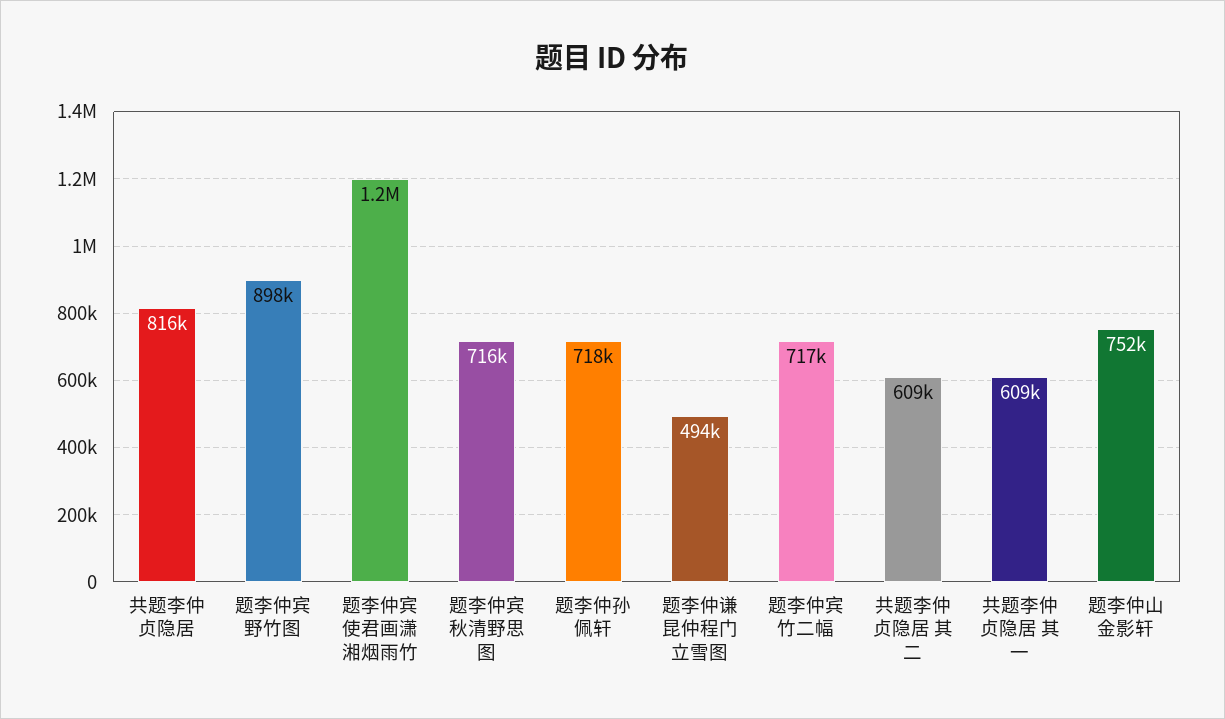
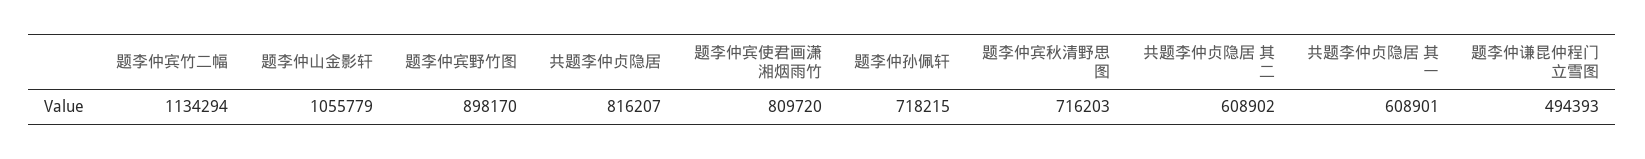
  {
    "共题李仲贞隐居": 816207,
    "题李仲宾野竹图": 898170,
-   "题李仲宾使君画潇湘烟雨竹": 1200000,
+   "题李仲宾使君画潇湘烟雨竹": 809720,
    "题李仲宾秋清野思图": 716203,
    "题李仲孙佩轩": 718215,
    "题李仲谦昆仲程门立雪图": 494393,
-   "题李仲宾竹二幅": 717000,
+   "题李仲宾竹二幅": 1134294,
    "共题李仲贞隐居 其二": 608902,
    "共题李仲贞隐居 其一": 608901,
-   "题李仲山金影轩": 752000
+   "题李仲山金影轩": 1055779
  }

